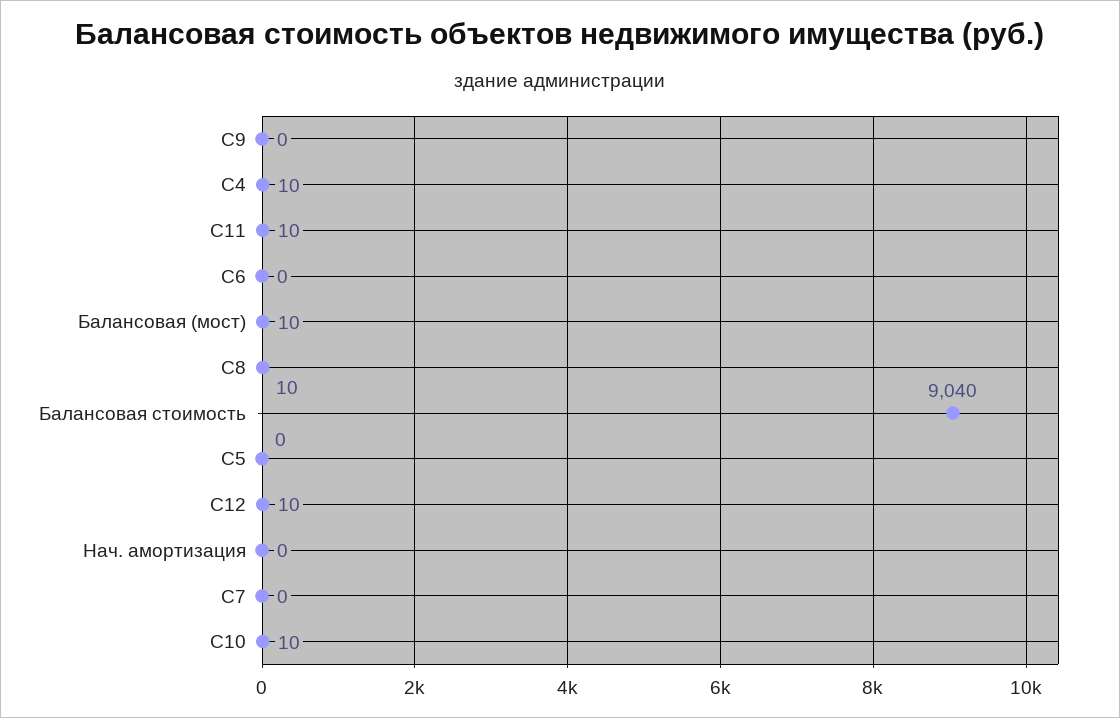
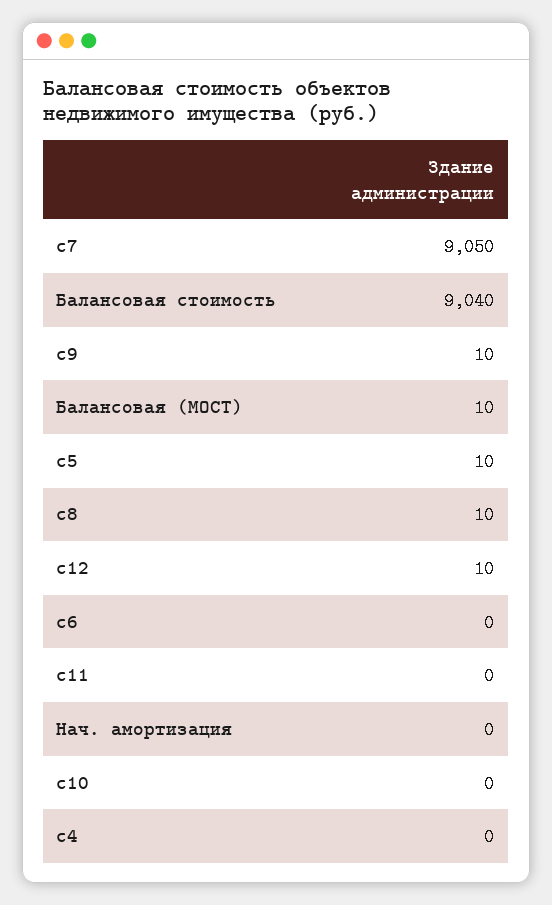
  {
-   "C9": 0,
+   "C9": 10,
-   "C4": 10,
+   "C4": 0,
-   "C11": 10,
+   "C11": 0,
    "C6": 0,
    "Балансовая (мост)": 10,
    "C8": 10,
    "Балансовая стоимость": 9040,
-   "C5": 0,
+   "C5": 10,
    "C12": 10,
    "Нач. амортизация": 0,
-   "C7": 0,
+   "C7": 9050,
-   "C10": 10
+   "C10": 0
  }

